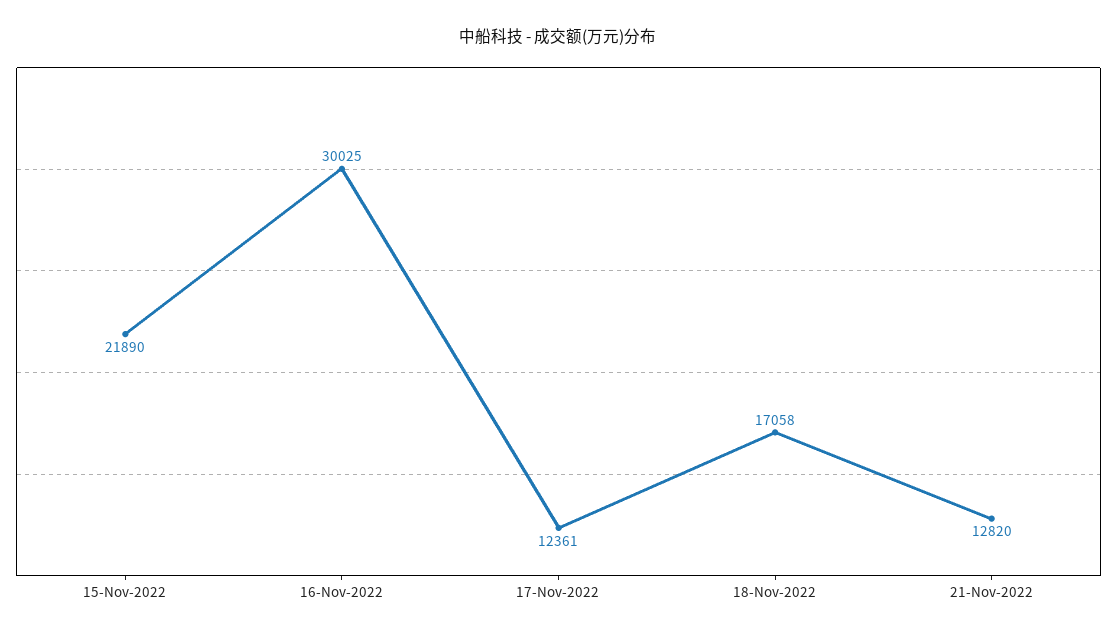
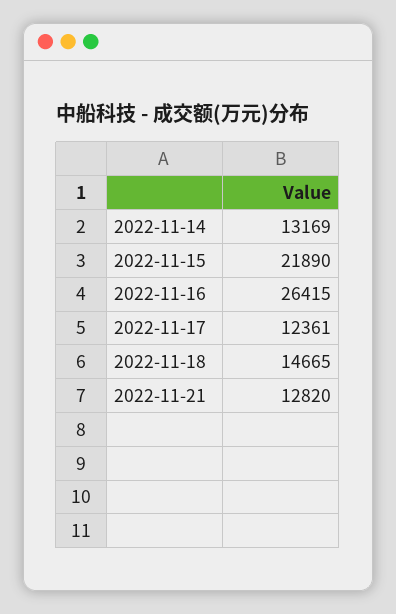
  {
    "15-Nov-2022": 21890,
-   "16-Nov-2022": 30025,
+   "16-Nov-2022": 26415,
    "17-Nov-2022": 12361,
-   "18-Nov-2022": 17058,
+   "18-Nov-2022": 14665,
-   "21-Nov-2022": 12820
+   "21-Nov-2022": 12820,
+   "2022-11-14": 13169
  }

